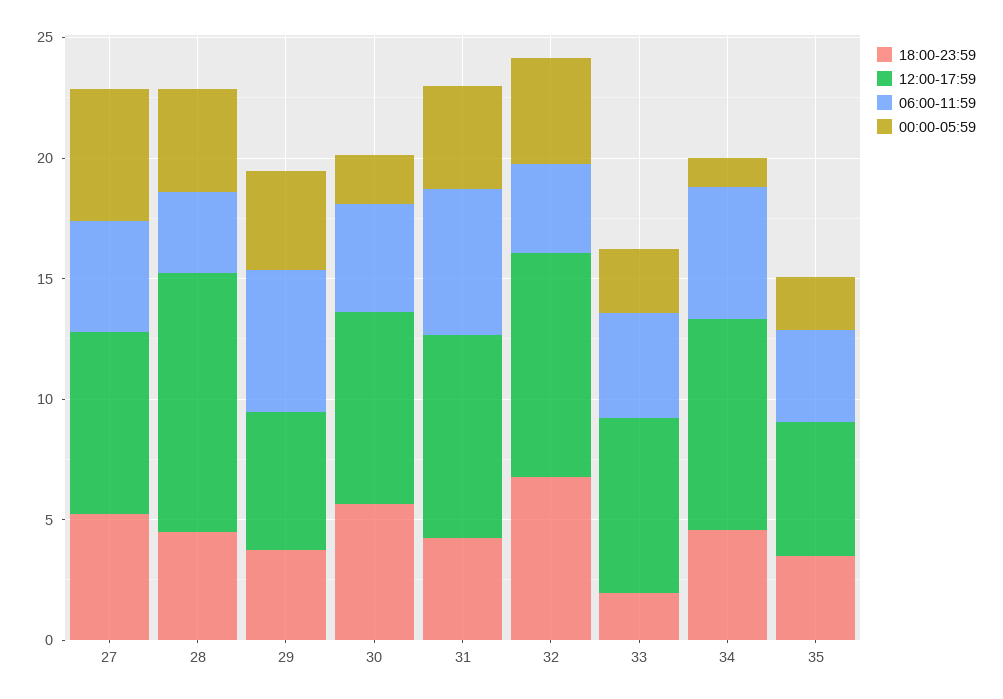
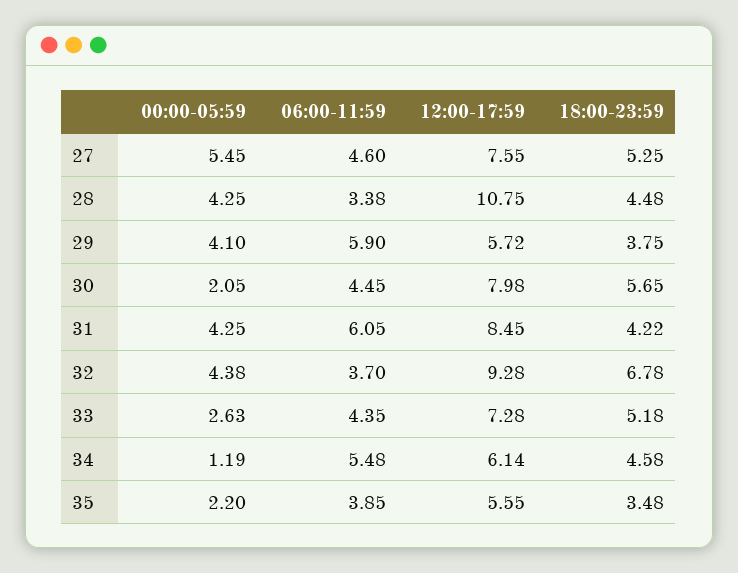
  {
    "18:00-23:59": {
      "27": 5.25,
      "28": 4.48,
      "29": 3.75,
      "30": 5.65,
      "31": 4.22,
      "32": 6.78,
-     "33": 2,
+     "33": 5.18,
      "34": 4.58,
      "35": 3.48
    },
    "12:00-17:59": {
      "27": 7.55,
      "28": 10.75,
      "29": 5.72,
      "30": 7.98,
      "31": 8.45,
      "32": 9.28,
      "33": 7.28,
-     "34": 9,
+     "34": 6.14,
      "35": 5.55
    },
    "06:00-11:59": {
      "27": 4.6,
      "28": 3.38,
      "29": 5.9,
      "30": 4.45,
      "31": 6.05,
      "32": 3.7,
      "33": 4.35,
      "34": 5.48,
      "35": 3.85
    },
    "00:00-05:59": {
      "27": 5.45,
      "28": 4.25,
      "29": 4.1,
      "30": 2.05,
      "31": 4.25,
      "32": 4.38,
      "33": 2.63,
      "34": 1.19,
      "35": 2.2
    }
  }

